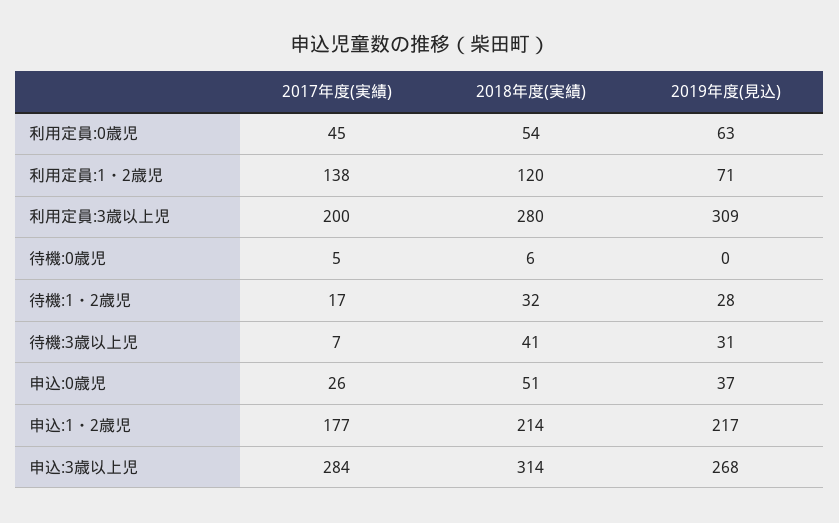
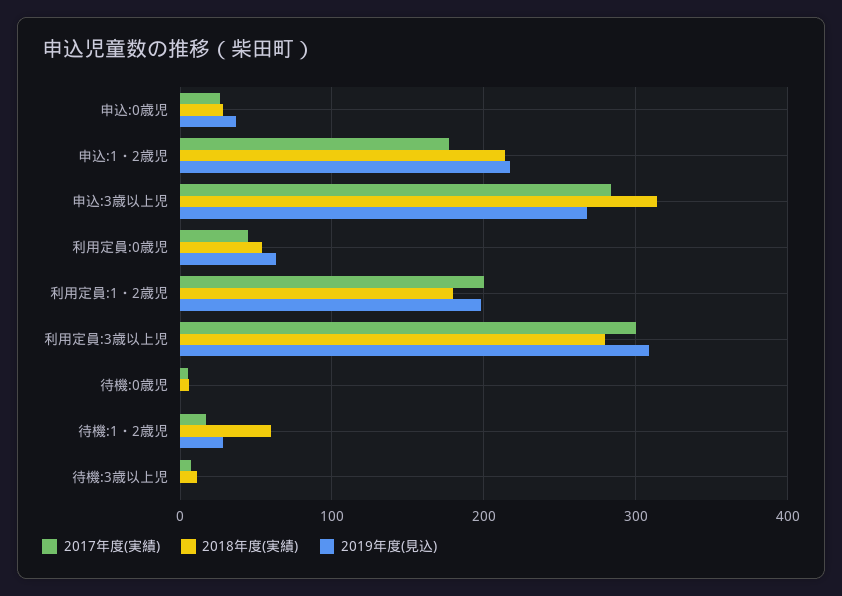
  {
    "2017年度(実績)": {
      "利用定員:0歳児": 45,
-     "利用定員:1・2歳児": 138,
+     "利用定員:1・2歳児": 200,
-     "利用定員:3歳以上児": 200,
+     "利用定員:3歳以上児": 300,
      "待機:0歳児": 5,
      "待機:1・2歳児": 17,
      "待機:3歳以上児": 7,
      "申込:0歳児": 26,
      "申込:1・2歳児": 177,
      "申込:3歳以上児": 284
    },
    "2018年度(実績)": {
      "利用定員:0歳児": 54,
-     "利用定員:1・2歳児": 120,
+     "利用定員:1・2歳児": 180,
      "利用定員:3歳以上児": 280,
      "待機:0歳児": 6,
-     "待機:1・2歳児": 32,
+     "待機:1・2歳児": 60,
-     "待機:3歳以上児": 41,
+     "待機:3歳以上児": 10,
-     "申込:0歳児": 51,
+     "申込:0歳児": 30,
      "申込:1・2歳児": 214,
      "申込:3歳以上児": 314
    },
    "2019年度(見込)": {
      "利用定員:0歳児": 63,
-     "利用定員:1・2歳児": 71,
+     "利用定員:1・2歳児": 200,
      "利用定員:3歳以上児": 309,
      "待機:0歳児": 0,
      "待機:1・2歳児": 28,
-     "待機:3歳以上児": 31,
+     "待機:3歳以上児": 0,
      "申込:0歳児": 37,
      "申込:1・2歳児": 217,
      "申込:3歳以上児": 268
    }
  }

